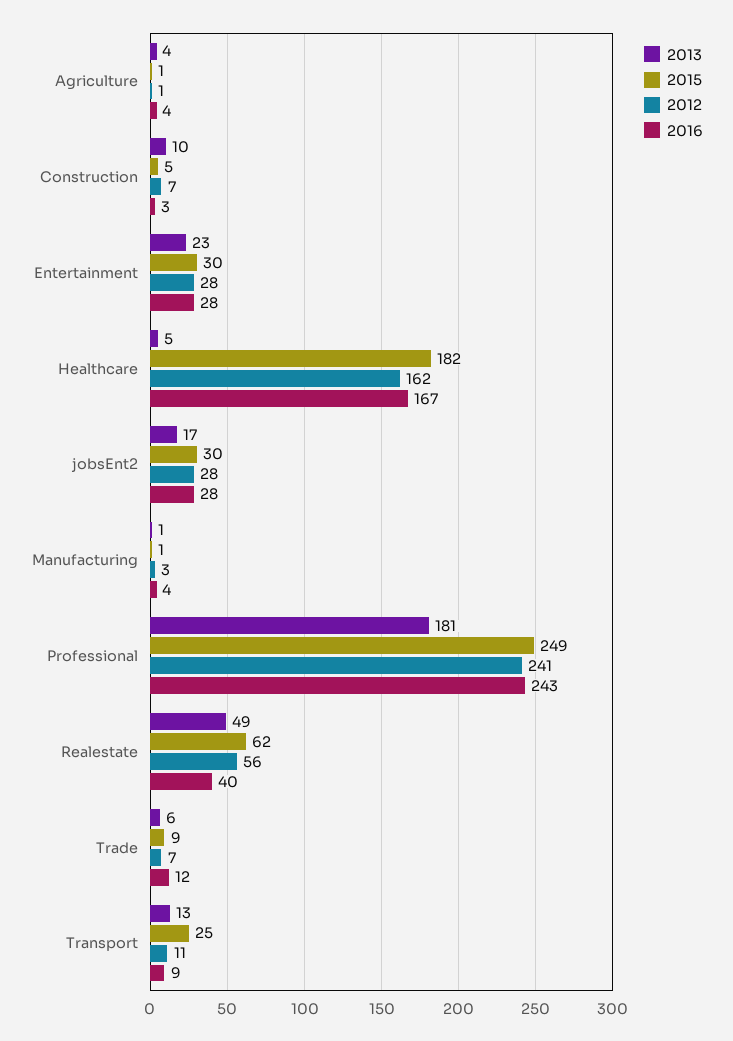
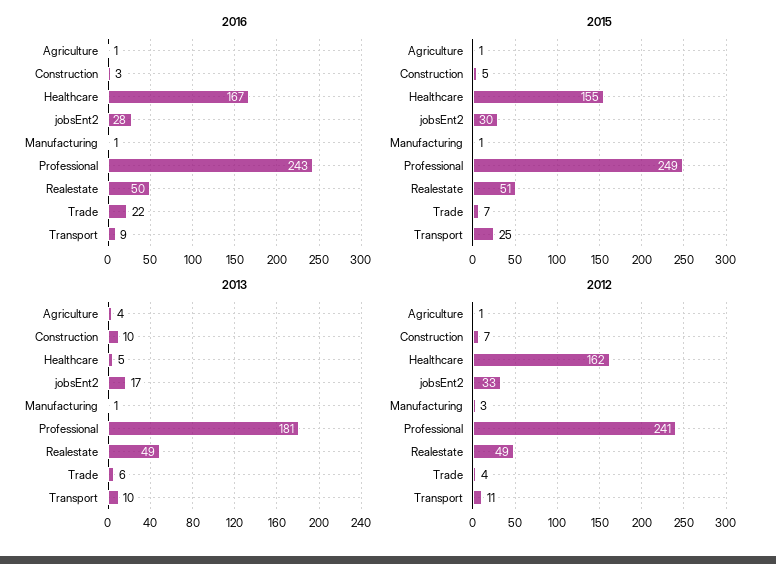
  {
    "2013": {
      "Agriculture": 4,
      "Construction": 10,
-     "Entertainment": 23,
      "Healthcare": 5,
      "jobsEnt2": 17,
      "Manufacturing": 1,
      "Professional": 181,
      "Realestate": 49,
      "Trade": 6,
-     "Transport": 13
+     "Transport": 10
    },
    "2015": {
      "Agriculture": 1,
      "Construction": 5,
-     "Entertainment": 30,
-     "Healthcare": 182,
+     "Healthcare": 155,
      "jobsEnt2": 30,
      "Manufacturing": 1,
      "Professional": 249,
-     "Realestate": 62,
+     "Realestate": 51,
-     "Trade": 9,
+     "Trade": 7,
      "Transport": 25
    },
    "2012": {
      "Agriculture": 1,
      "Construction": 7,
-     "Entertainment": 28,
      "Healthcare": 162,
-     "jobsEnt2": 28,
+     "jobsEnt2": 33,
      "Manufacturing": 3,
      "Professional": 241,
-     "Realestate": 56,
+     "Realestate": 49,
-     "Trade": 7,
+     "Trade": 4,
      "Transport": 11
    },
    "2016": {
-     "Agriculture": 4,
+     "Agriculture": 1,
      "Construction": 3,
-     "Entertainment": 28,
      "Healthcare": 167,
      "jobsEnt2": 28,
-     "Manufacturing": 4,
+     "Manufacturing": 1,
      "Professional": 243,
-     "Realestate": 40,
+     "Realestate": 50,
-     "Trade": 12,
+     "Trade": 22,
      "Transport": 9
    }
  }

